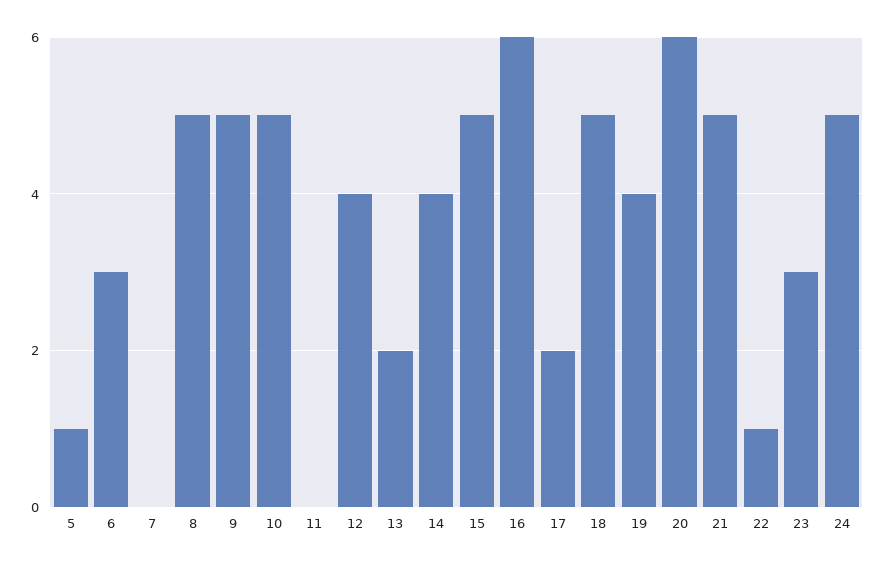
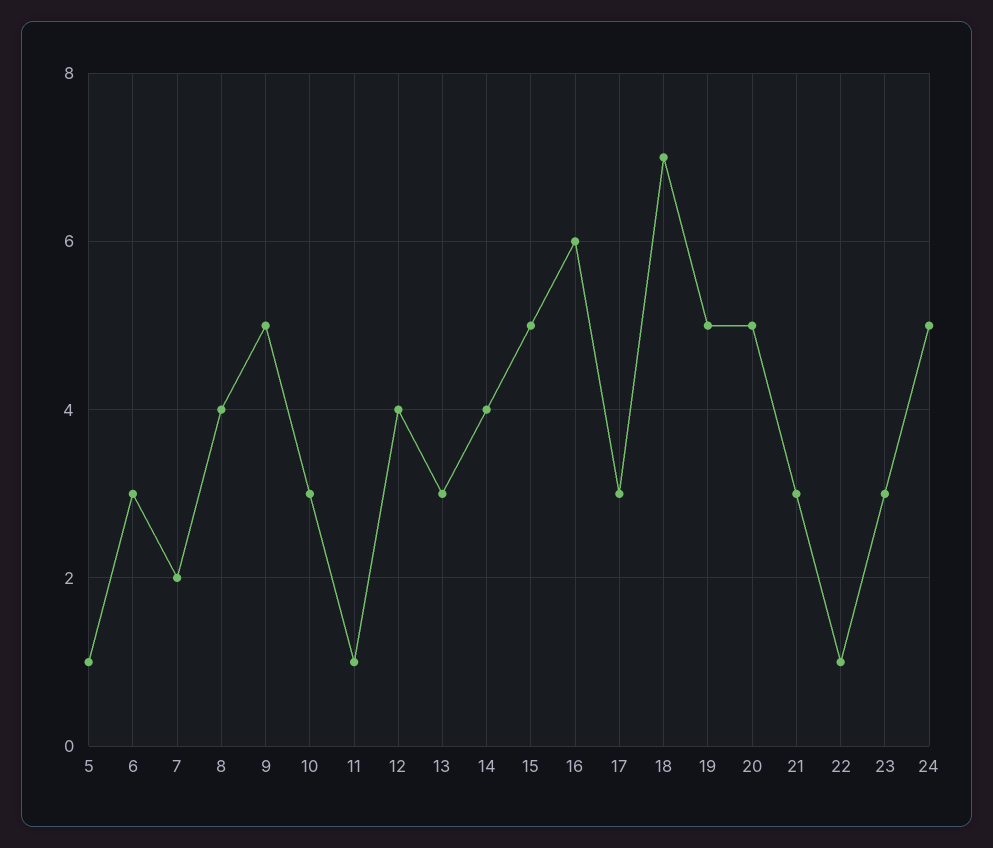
  {
    "5": 1,
    "6": 3,
-   "7": 0,
+   "7": 2,
-   "8": 5,
+   "8": 4,
    "9": 5,
-   "10": 5,
+   "10": 3,
-   "11": 0,
+   "11": 1,
    "12": 4,
-   "13": 2,
+   "13": 3,
    "14": 4,
    "15": 5,
    "16": 6,
-   "17": 2,
+   "17": 3,
-   "18": 5,
+   "18": 7,
-   "19": 4,
+   "19": 5,
-   "20": 6,
+   "20": 5,
-   "21": 5,
+   "21": 3,
    "22": 1,
    "23": 3,
    "24": 5
  }

